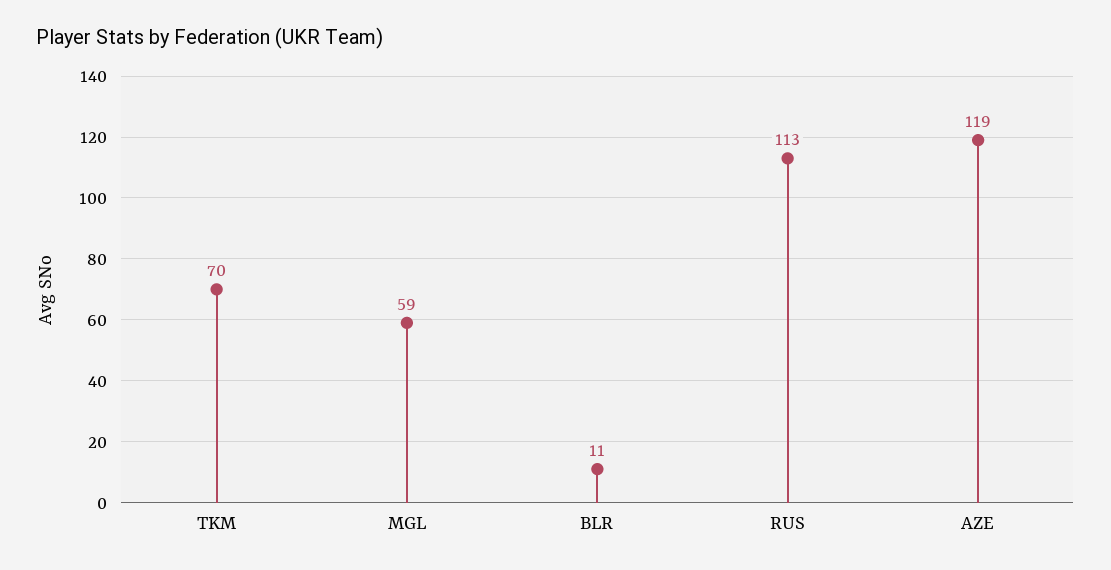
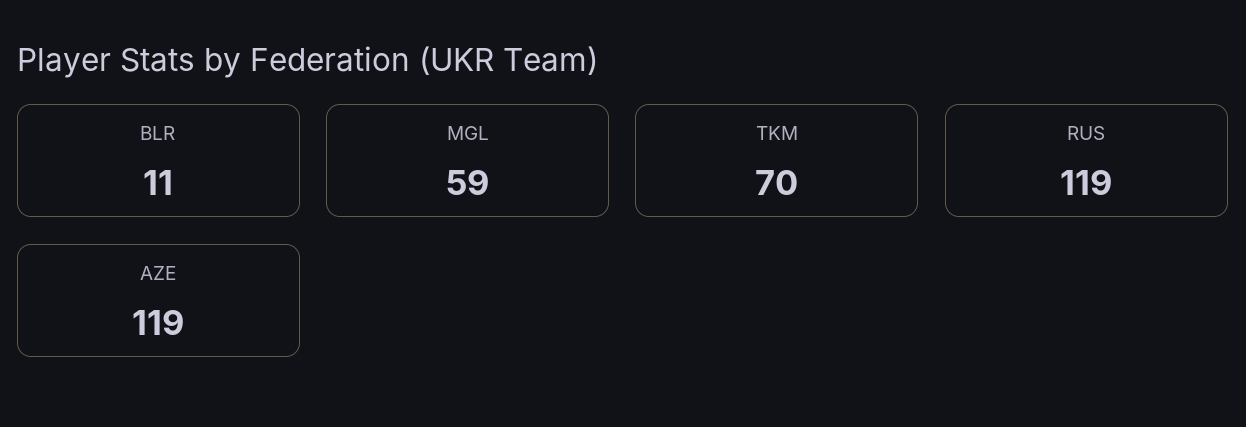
  {
    "TKM": 70,
    "MGL": 59,
    "BLR": 11,
-   "RUS": 113,
+   "RUS": 119,
    "AZE": 119
  }

